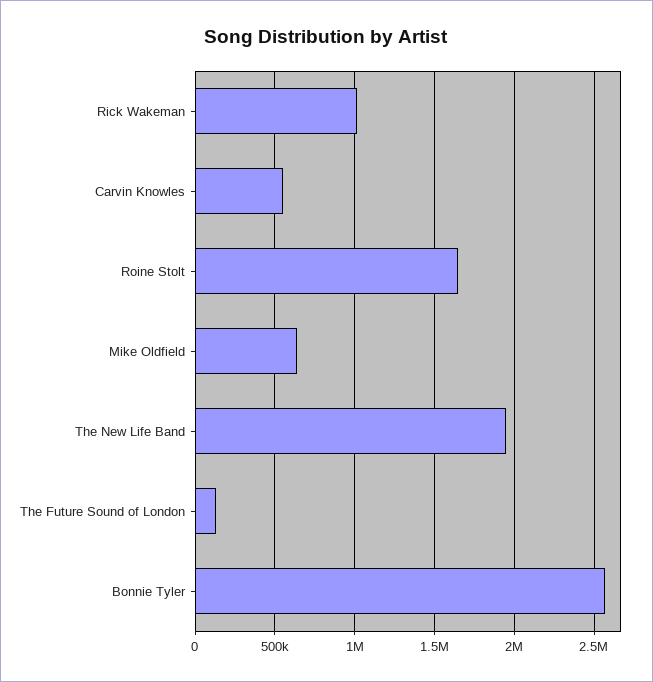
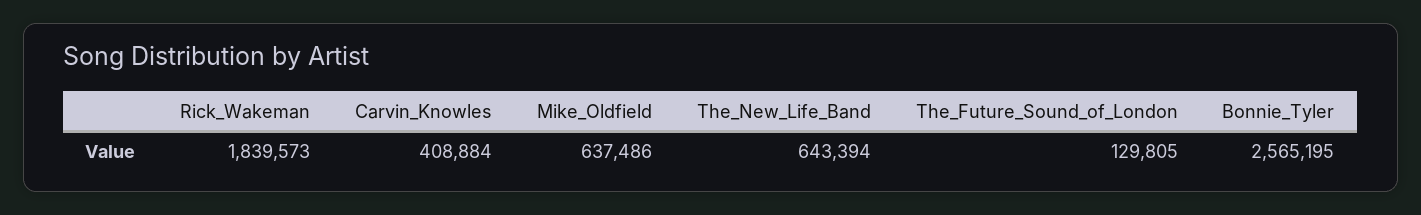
  {
-   "Rick Wakeman": 1000000,
+   "Rick Wakeman": 1839573,
-   "Carvin Knowles": 550000,
+   "Carvin Knowles": 408884,
-   "Roine Stolt": 1650000,
    "Mike Oldfield": 637486,
-   "The New Life Band": 1950000,
+   "The New Life Band": 643394,
    "The Future Sound of London": 129805,
    "Bonnie Tyler": 2565195
  }

